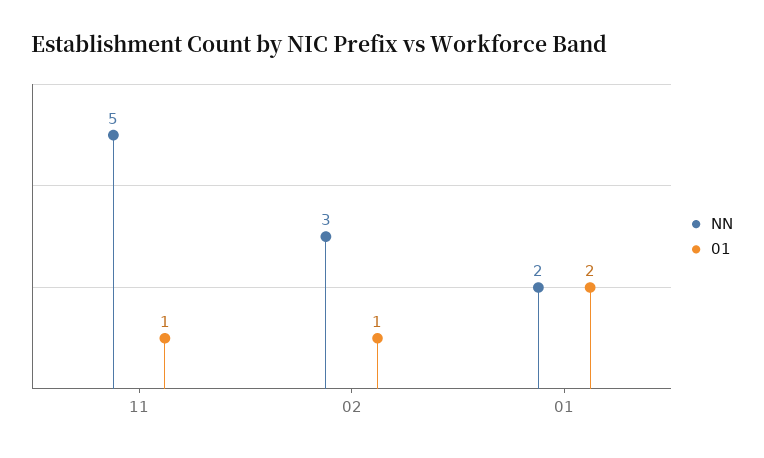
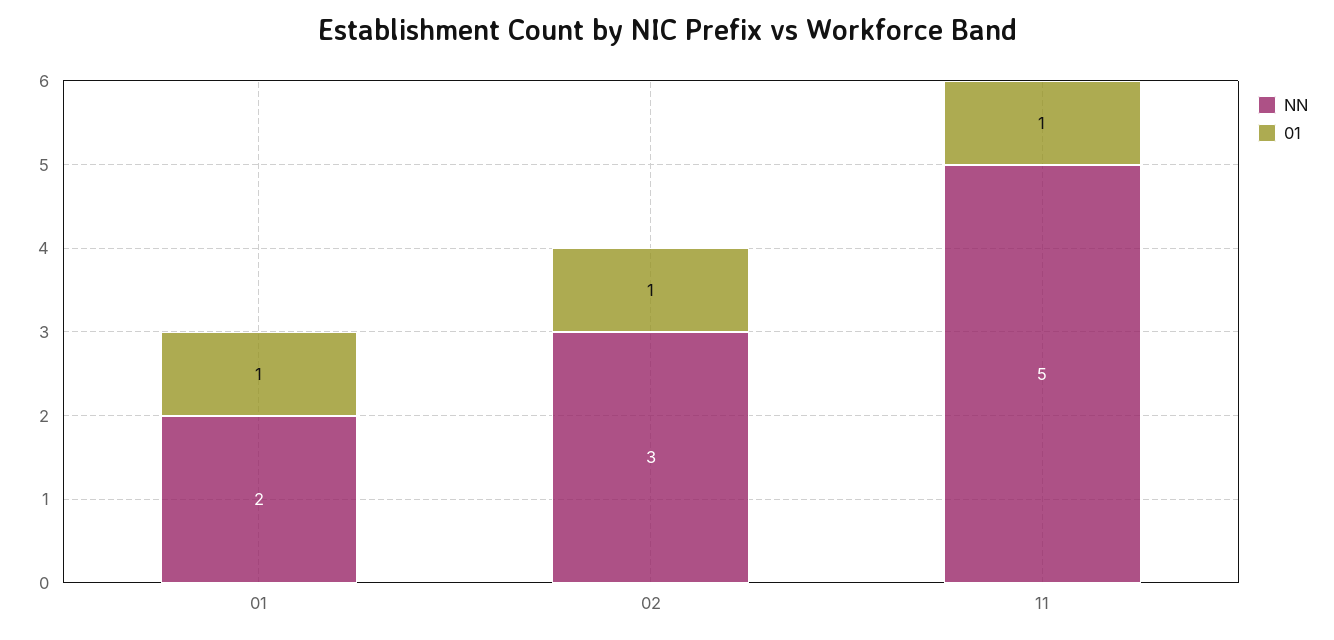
  {
    "NN": {
      "11": 5,
      "02": 3,
      "01": 2
    },
    "01": {
      "11": 1,
      "02": 1,
-     "01": 2
+     "01": 1
    }
  }

